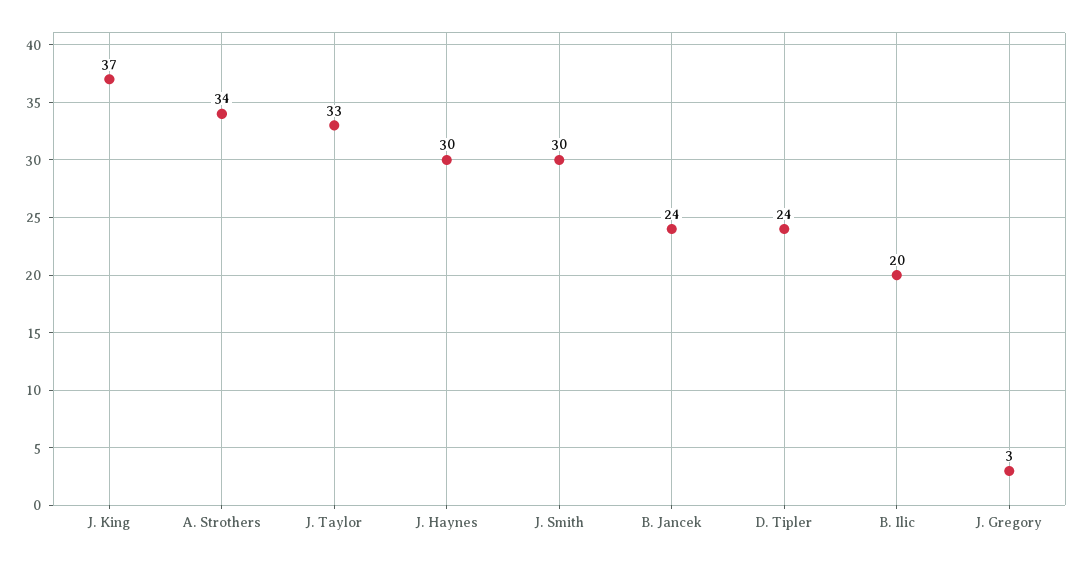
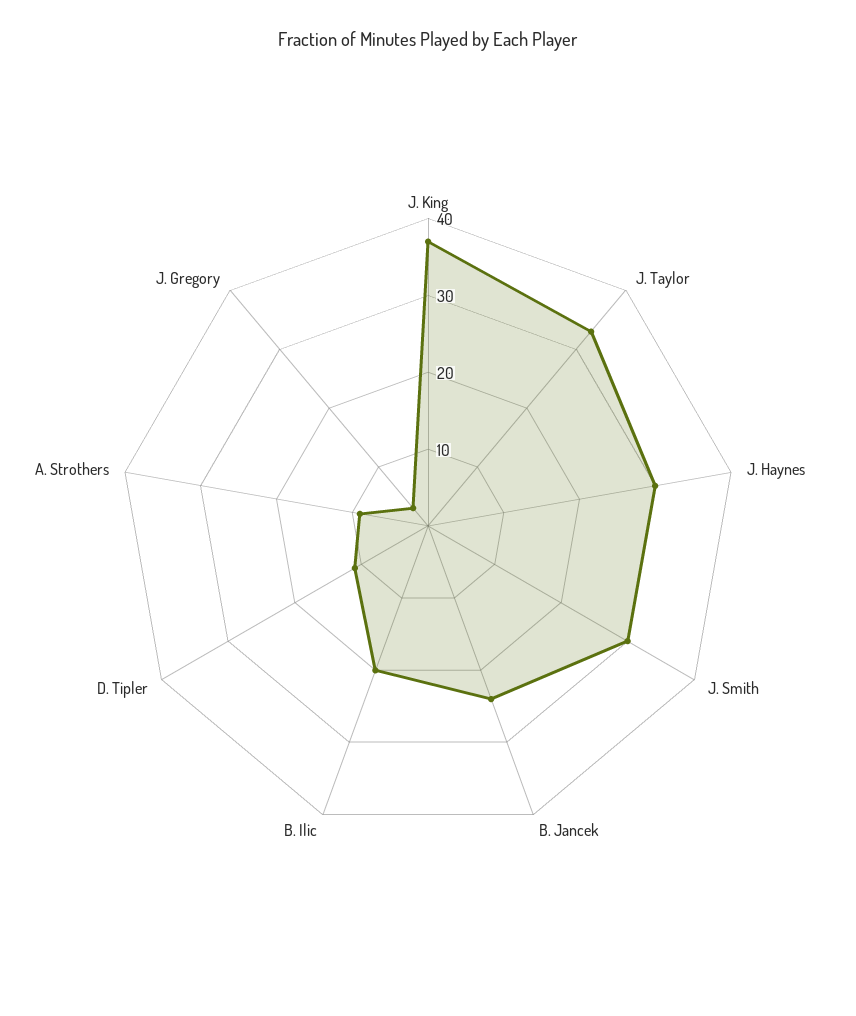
  {
    "J. King": 37,
-   "A. Strothers": 34,
+   "A. Strothers": 10,
    "J. Taylor": 33,
    "J. Haynes": 30,
    "J. Smith": 30,
    "B. Jancek": 24,
-   "D. Tipler": 24,
+   "D. Tipler": 10,
    "B. Ilic": 20,
    "J. Gregory": 3
  }

